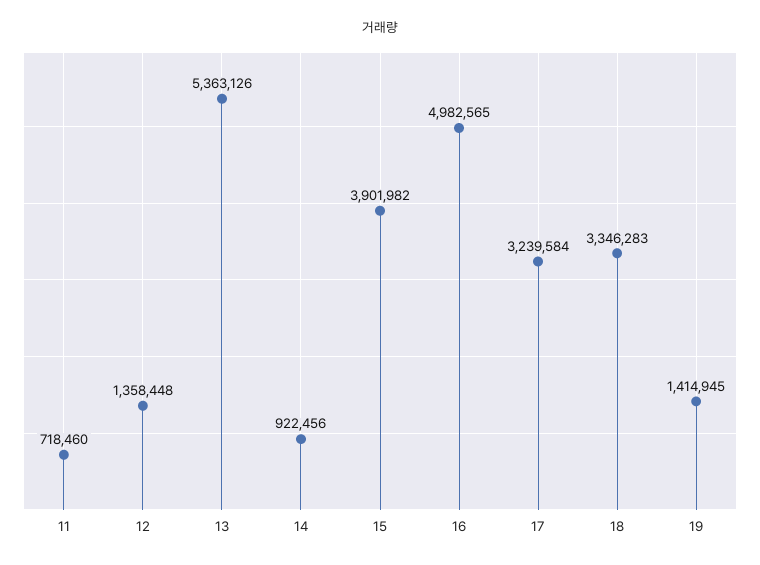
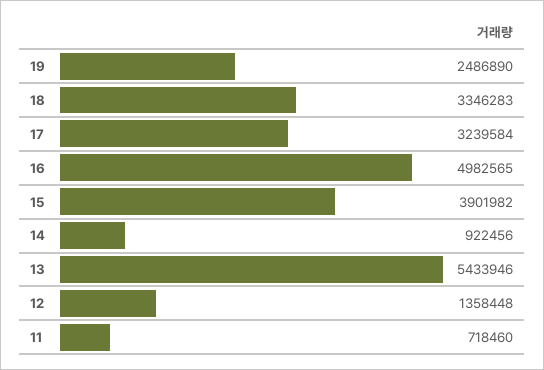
  {
    "11": 718460,
    "12": 1358448,
-   "13": 5363126,
+   "13": 5433946,
    "14": 922456,
    "15": 3901982,
    "16": 4982565,
    "17": 3239584,
    "18": 3346283,
-   "19": 1414945
+   "19": 2486890
  }

